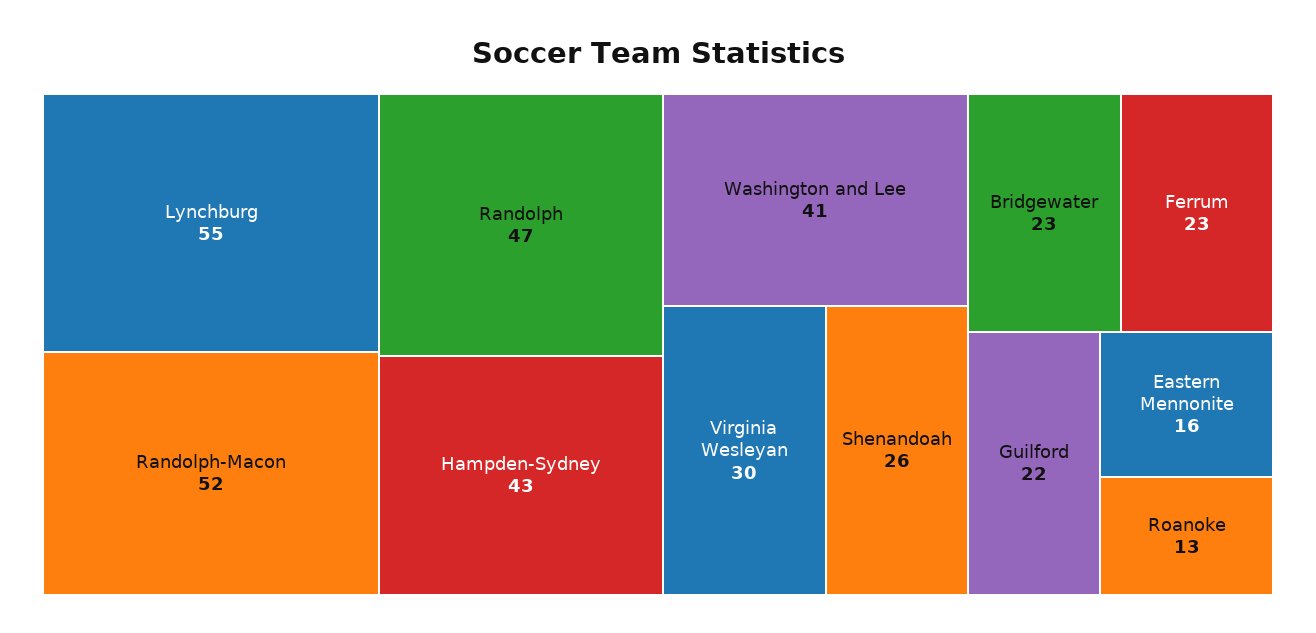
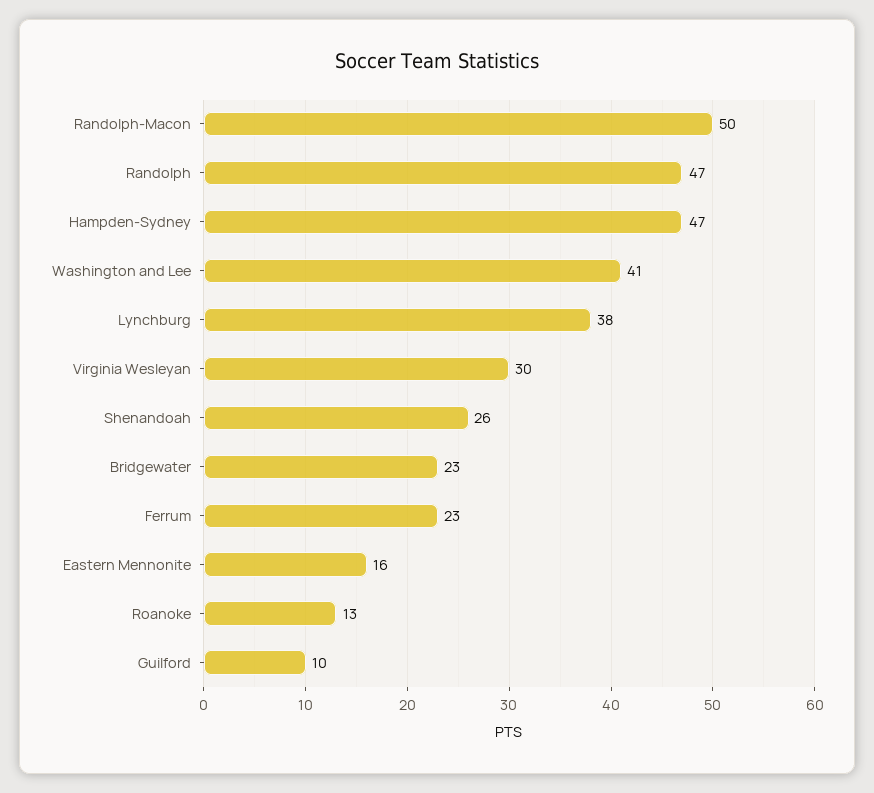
  {
-   "Lynchburg": 55,
+   "Lynchburg": 38,
-   "Randolph-Macon": 52,
+   "Randolph-Macon": 50,
    "Randolph": 47,
-   "Hampden-Sydney": 43,
+   "Hampden-Sydney": 47,
    "Washington and Lee": 41,
    "Virginia Wesleyan": 30,
    "Shenandoah": 26,
    "Bridgewater": 23,
    "Ferrum": 23,
-   "Guilford": 22,
+   "Guilford": 10,
    "Eastern Mennonite": 16,
    "Roanoke": 13
  }

